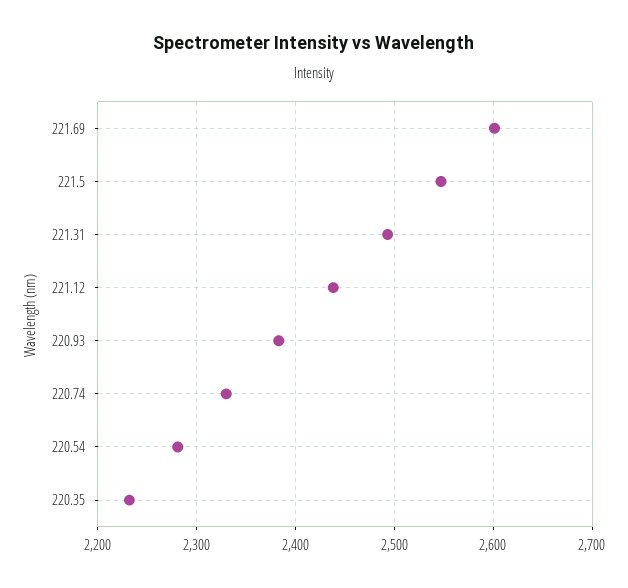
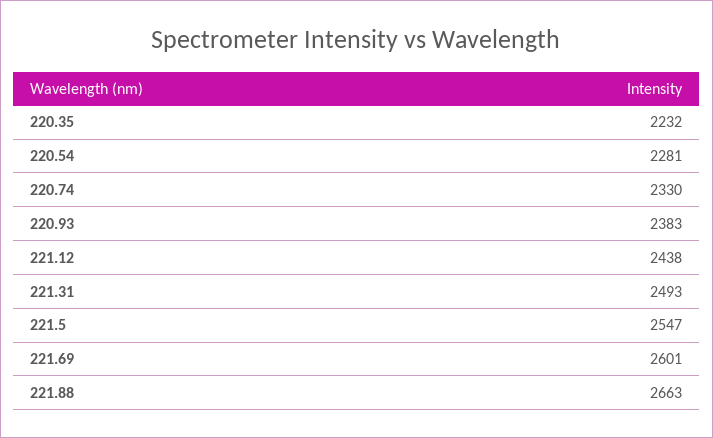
  {
    "221.69": 2601,
    "221.5": 2547,
    "221.31": 2493,
    "221.12": 2438,
    "220.93": 2383,
    "220.74": 2330,
    "220.54": 2281,
-   "220.35": 2232
+   "220.35": 2232,
+   "221.88": 2663
  }

